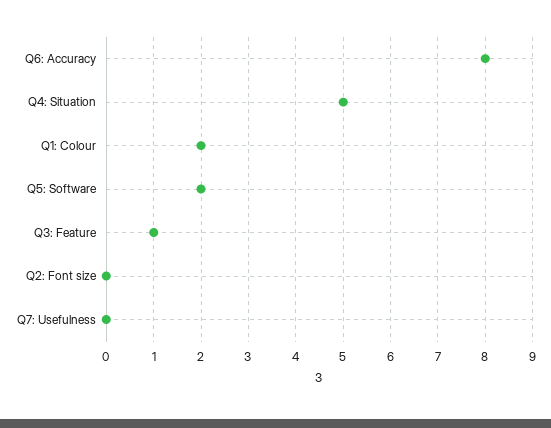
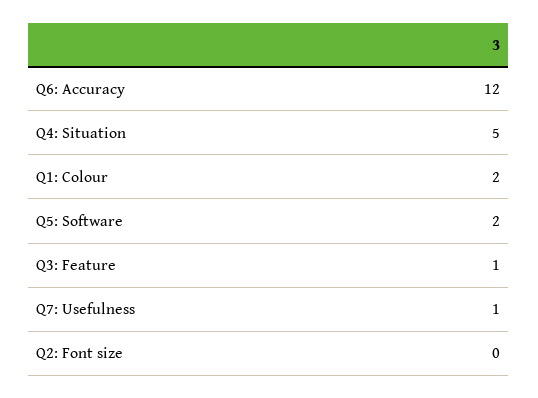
  {
-   "Q6: Accuracy": 8,
+   "Q6: Accuracy": 12,
    "Q4: Situation": 5,
    "Q1: Colour": 2,
    "Q5: Software": 2,
    "Q3: Feature": 1,
    "Q2: Font size": 0,
-   "Q7: Usefulness": 0
+   "Q7: Usefulness": 1
  }

